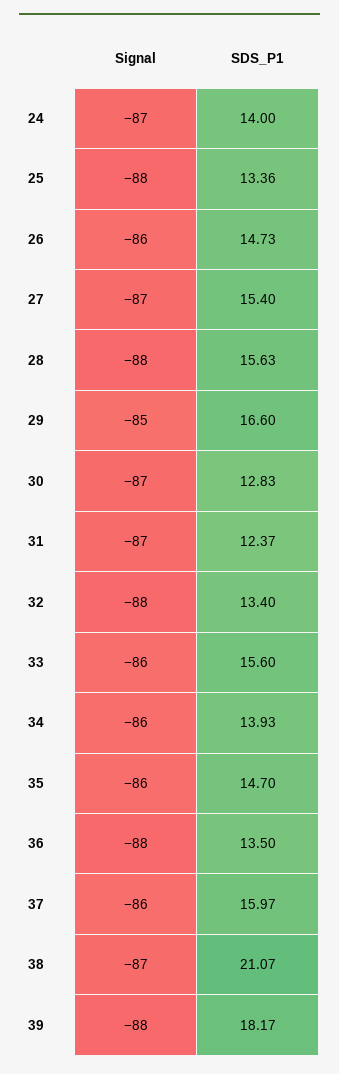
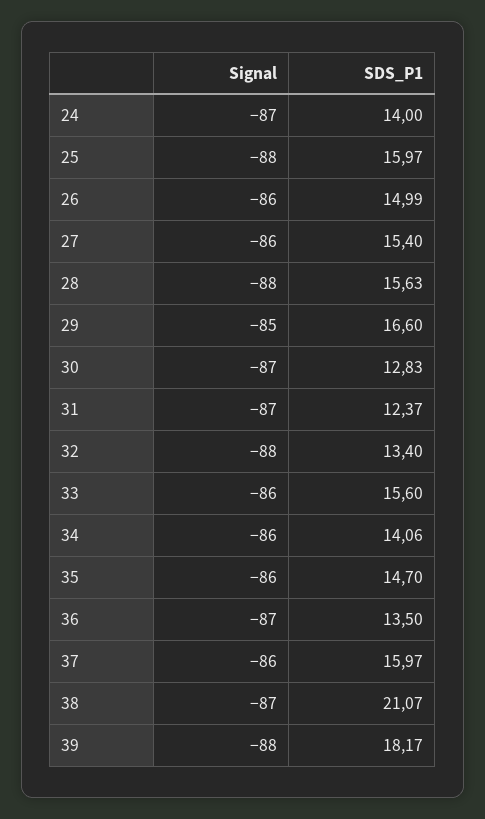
  {
    "Signal": {
      "24": -87,
      "25": -88,
      "26": -86,
-     "27": -87,
+     "27": -86,
      "28": -88,
      "29": -85,
      "30": -87,
      "31": -87,
      "32": -88,
      "33": -86,
      "34": -86,
      "35": -86,
-     "36": -88,
+     "36": -87,
      "37": -86,
      "38": -87,
      "39": -88
    },
    "SDS_P1": {
      "24": 14,
-     "25": 13.36,
+     "25": 15.97,
-     "26": 14.73,
+     "26": 14.99,
      "27": 15.4,
      "28": 15.63,
      "29": 16.6,
      "30": 12.83,
      "31": 12.37,
      "32": 13.4,
      "33": 15.6,
-     "34": 13.93,
+     "34": 14.06,
      "35": 14.7,
      "36": 13.5,
      "37": 15.97,
      "38": 21.07,
      "39": 18.17
    }
  }

